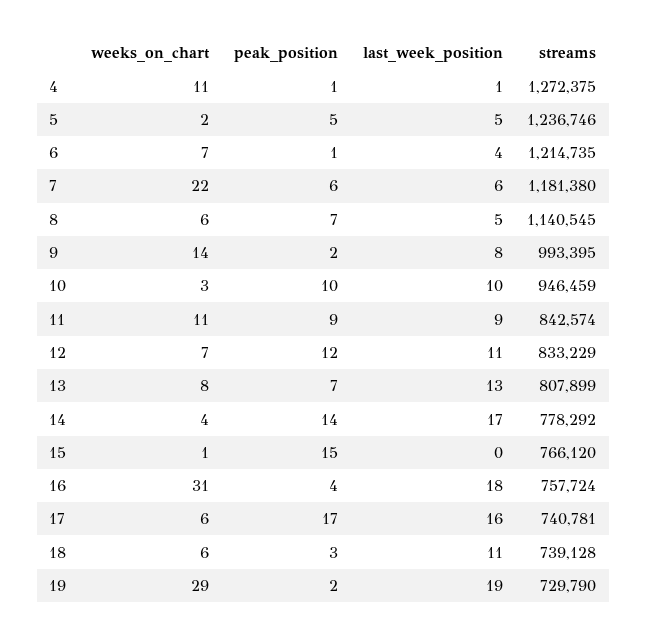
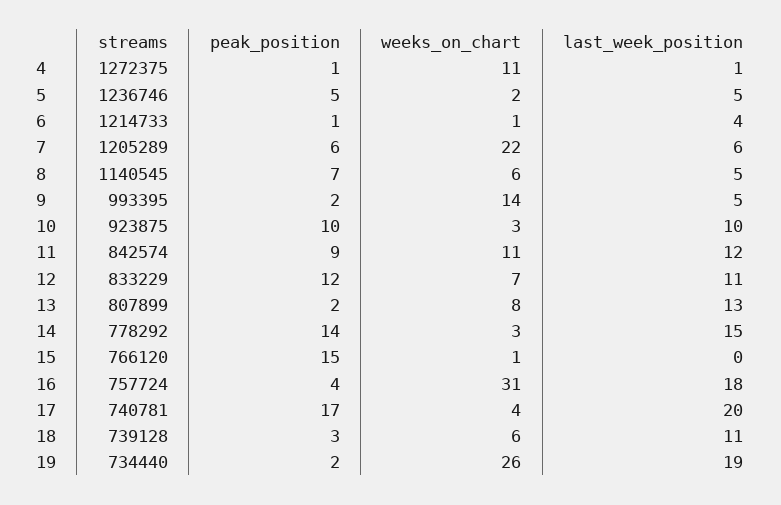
  {
    "weeks_on_chart": {
      "4": 11,
      "5": 2,
-     "6": 7,
+     "6": 1,
      "7": 22,
      "8": 6,
      "9": 14,
      "10": 3,
      "11": 11,
      "12": 7,
      "13": 8,
-     "14": 4,
+     "14": 3,
      "15": 1,
      "16": 31,
-     "17": 6,
+     "17": 4,
      "18": 6,
-     "19": 29
+     "19": 26
    },
    "peak_position": {
      "4": 1,
      "5": 5,
      "6": 1,
      "7": 6,
      "8": 7,
      "9": 2,
      "10": 10,
      "11": 9,
      "12": 12,
-     "13": 7,
+     "13": 2,
      "14": 14,
      "15": 15,
      "16": 4,
      "17": 17,
      "18": 3,
      "19": 2
    },
    "last_week_position": {
      "4": 1,
      "5": 5,
      "6": 4,
      "7": 6,
      "8": 5,
-     "9": 8,
+     "9": 5,
      "10": 10,
-     "11": 9,
+     "11": 12,
      "12": 11,
      "13": 13,
-     "14": 17,
+     "14": 15,
      "15": 0,
      "16": 18,
-     "17": 16,
+     "17": 20,
      "18": 11,
      "19": 19
    },
    "streams": {
      "4": 1272375,
      "5": 1236746,
-     "6": 1214735,
+     "6": 1214733,
-     "7": 1181380,
+     "7": 1205289,
      "8": 1140545,
      "9": 993395,
-     "10": 946459,
+     "10": 923875,
      "11": 842574,
      "12": 833229,
      "13": 807899,
      "14": 778292,
      "15": 766120,
      "16": 757724,
      "17": 740781,
      "18": 739128,
-     "19": 729790
+     "19": 734440
    }
  }

